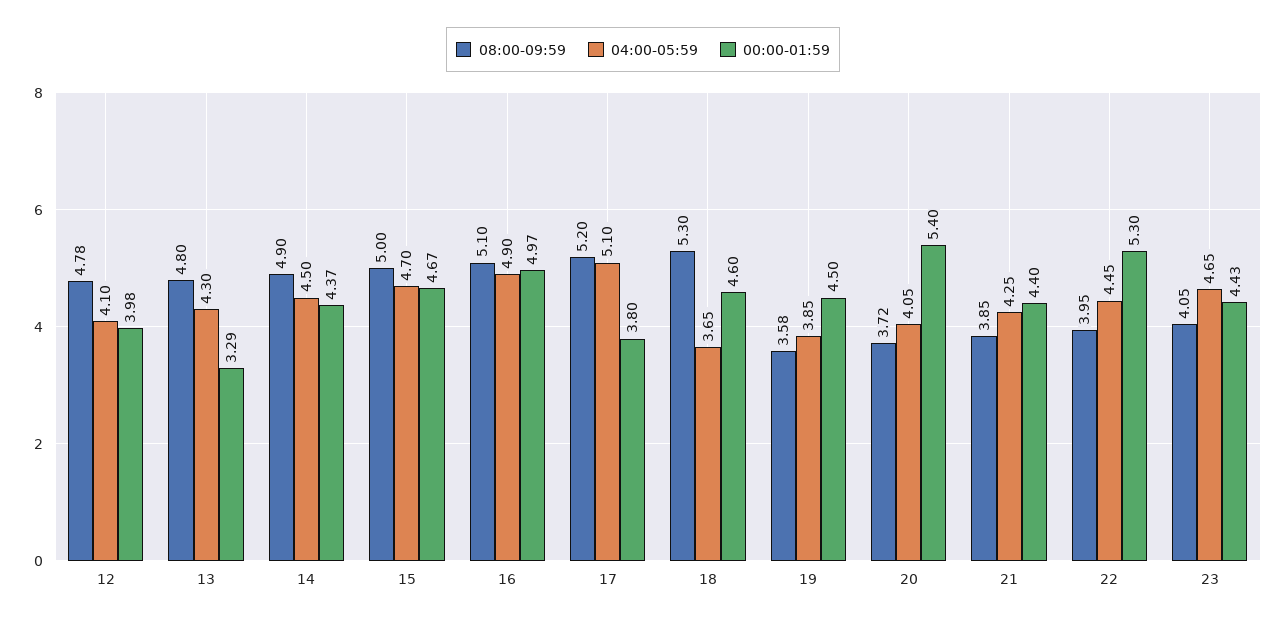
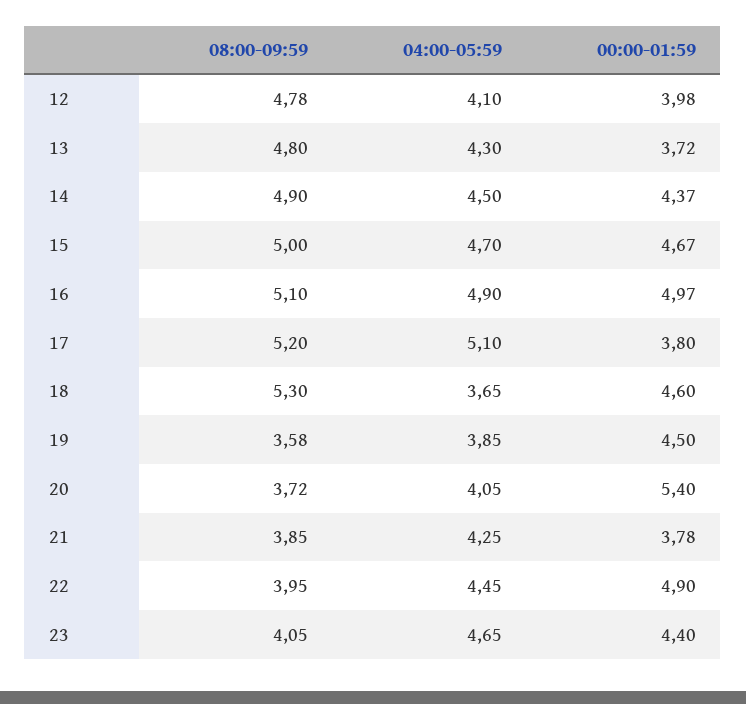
  {
    "08:00-09:59": {
      "12": 4.78,
      "13": 4.8,
      "14": 4.9,
      "15": 5,
      "16": 5.1,
      "17": 5.2,
      "18": 5.3,
      "19": 3.58,
      "20": 3.72,
      "21": 3.85,
      "22": 3.95,
      "23": 4.05
    },
    "04:00-05:59": {
      "12": 4.1,
      "13": 4.3,
      "14": 4.5,
      "15": 4.7,
      "16": 4.9,
      "17": 5.1,
      "18": 3.65,
      "19": 3.85,
      "20": 4.05,
      "21": 4.25,
      "22": 4.45,
      "23": 4.65
    },
    "00:00-01:59": {
      "12": 3.98,
-     "13": 3.29,
+     "13": 3.72,
      "14": 4.37,
      "15": 4.67,
      "16": 4.97,
      "17": 3.8,
      "18": 4.6,
      "19": 4.5,
      "20": 5.4,
-     "21": 4.4,
+     "21": 3.78,
-     "22": 5.3,
+     "22": 4.9,
-     "23": 4.43
+     "23": 4.4
    }
  }

